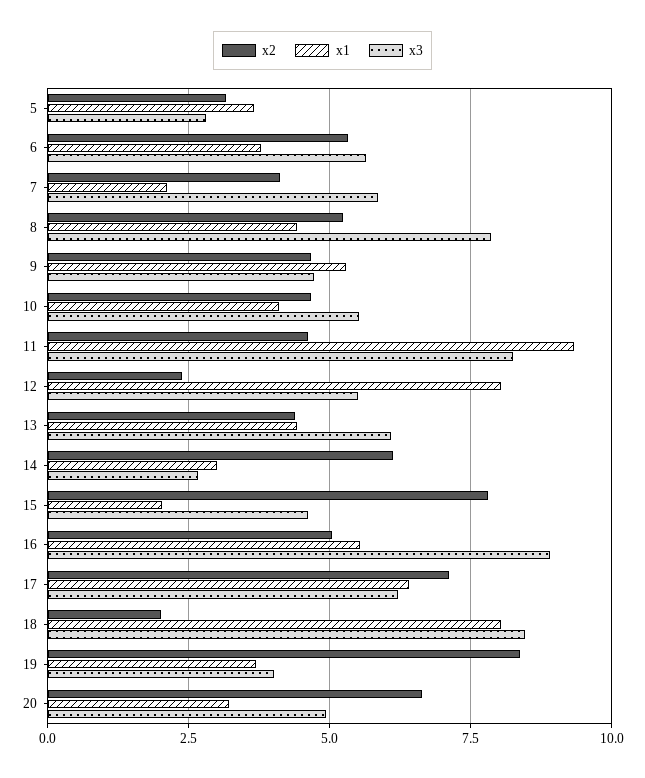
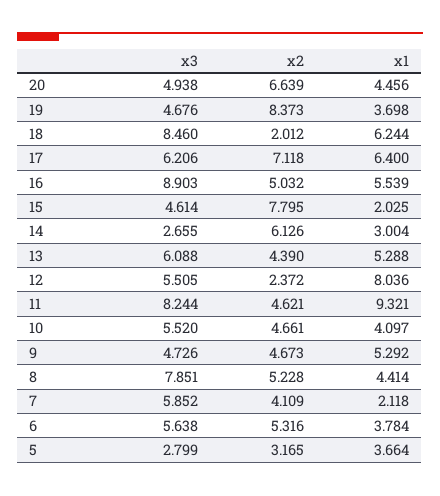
  {
    "x2": {
      "5": 3.165,
      "6": 5.316,
      "7": 4.109,
      "8": 5.228,
      "9": 4.673,
      "10": 4.661,
      "11": 4.621,
      "12": 2.372,
      "13": 4.39,
      "14": 6.126,
      "15": 7.795,
      "16": 5.032,
      "17": 7.118,
      "18": 2.012,
      "19": 8.373,
      "20": 6.639
    },
    "x1": {
      "5": 3.664,
      "6": 3.784,
      "7": 2.118,
      "8": 4.414,
      "9": 5.292,
      "10": 4.097,
      "11": 9.321,
      "12": 8.036,
-     "13": 4.5,
+     "13": 5.288,
      "14": 3.004,
      "15": 2.025,
      "16": 5.539,
      "17": 6.4,
-     "18": 8,
+     "18": 6.244,
      "19": 3.698,
-     "20": 3.25
+     "20": 4.456
    },
    "x3": {
      "5": 2.799,
      "6": 5.638,
      "7": 5.852,
      "8": 7.851,
      "9": 4.726,
      "10": 5.52,
      "11": 8.244,
      "12": 5.505,
      "13": 6.088,
      "14": 2.655,
      "15": 4.614,
      "16": 8.903,
      "17": 6.206,
      "18": 8.46,
-     "19": 4,
+     "19": 4.676,
      "20": 4.938
    }
  }

